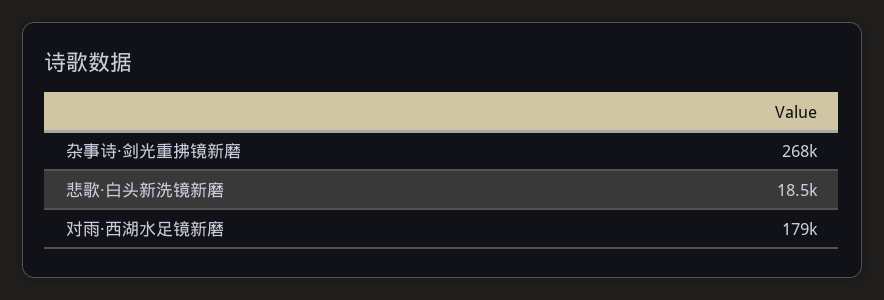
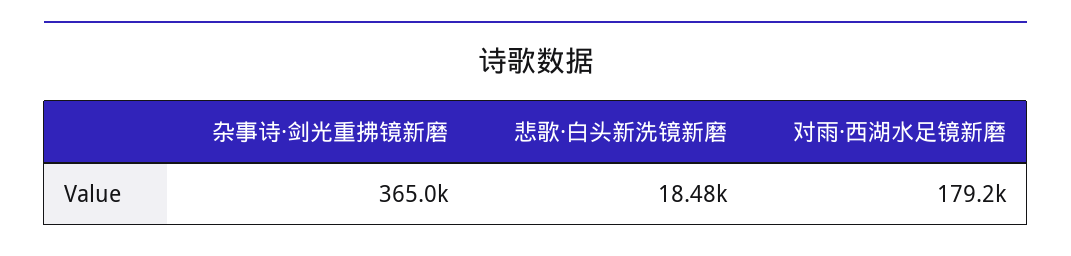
  {
-   "杂事诗·剑光重拂镜新磨": 268000,
+   "杂事诗·剑光重拂镜新磨": 365000,
    "悲歌·白头新洗镜新磨": 18480,
    "对雨·西湖水足镜新磨": 179200
  }

